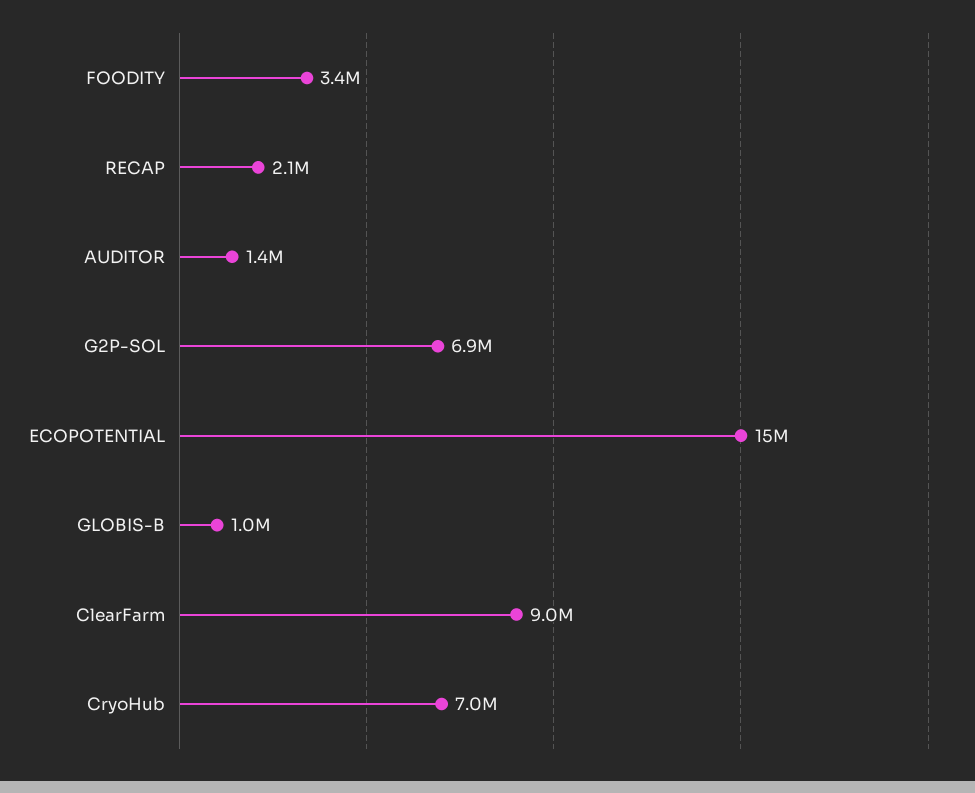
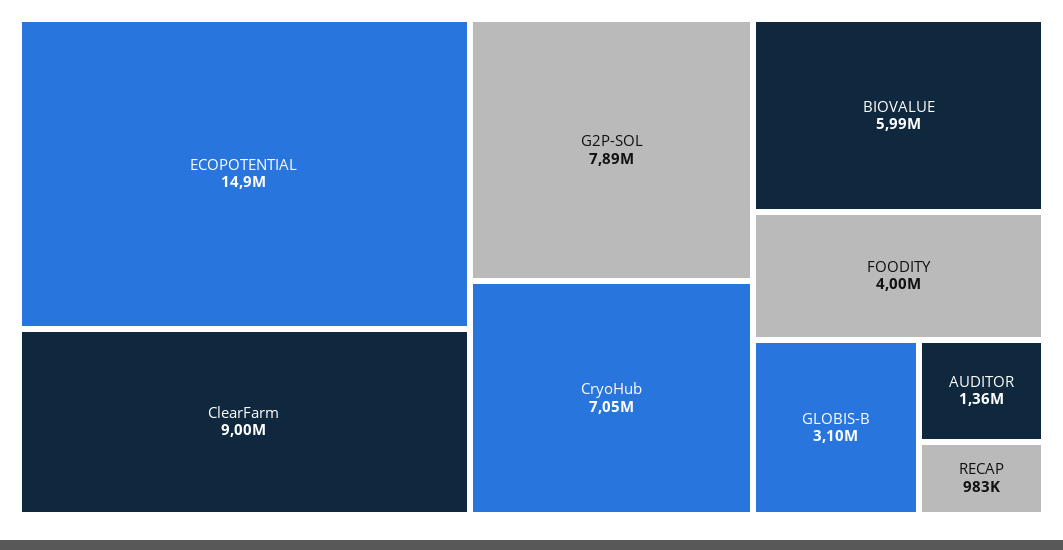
  {
-   "FOODITY": 3400000,
+   "FOODITY": 4000000,
-   "RECAP": 2100000,
+   "RECAP": 983000,
    "AUDITOR": 1360000,
-   "G2P-SOL": 6900000,
+   "G2P-SOL": 7890000,
    "ECOPOTENTIAL": 14900000,
-   "GLOBIS-B": 1000000,
+   "GLOBIS-B": 3100000,
    "ClearFarm": 9000000,
-   "CryoHub": 7050000
+   "CryoHub": 7050000,
+   "BIOVALUE": 5990000
  }

